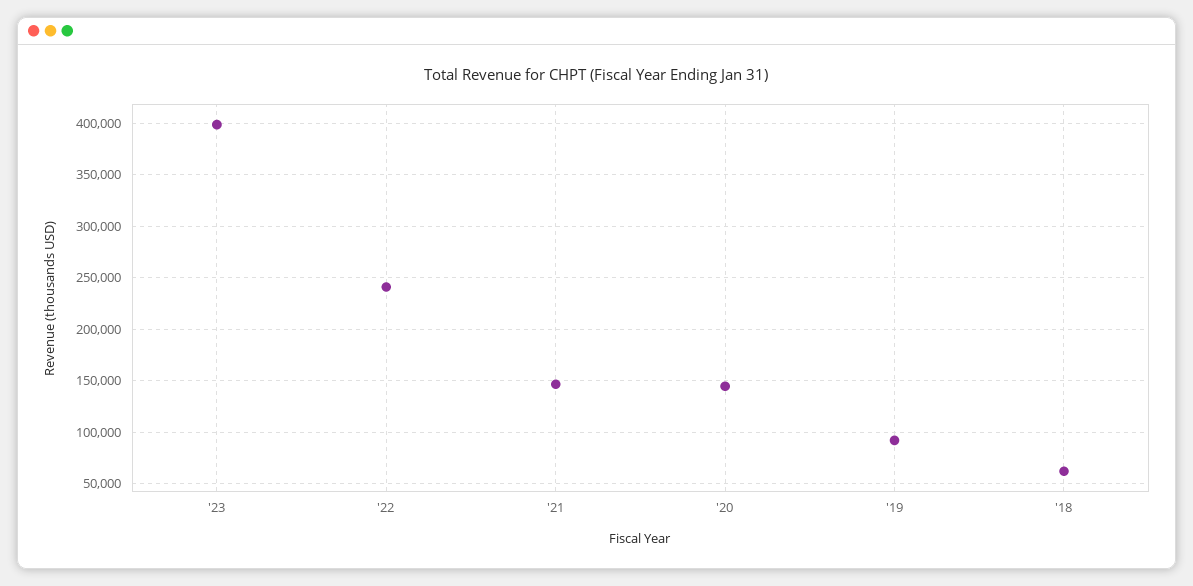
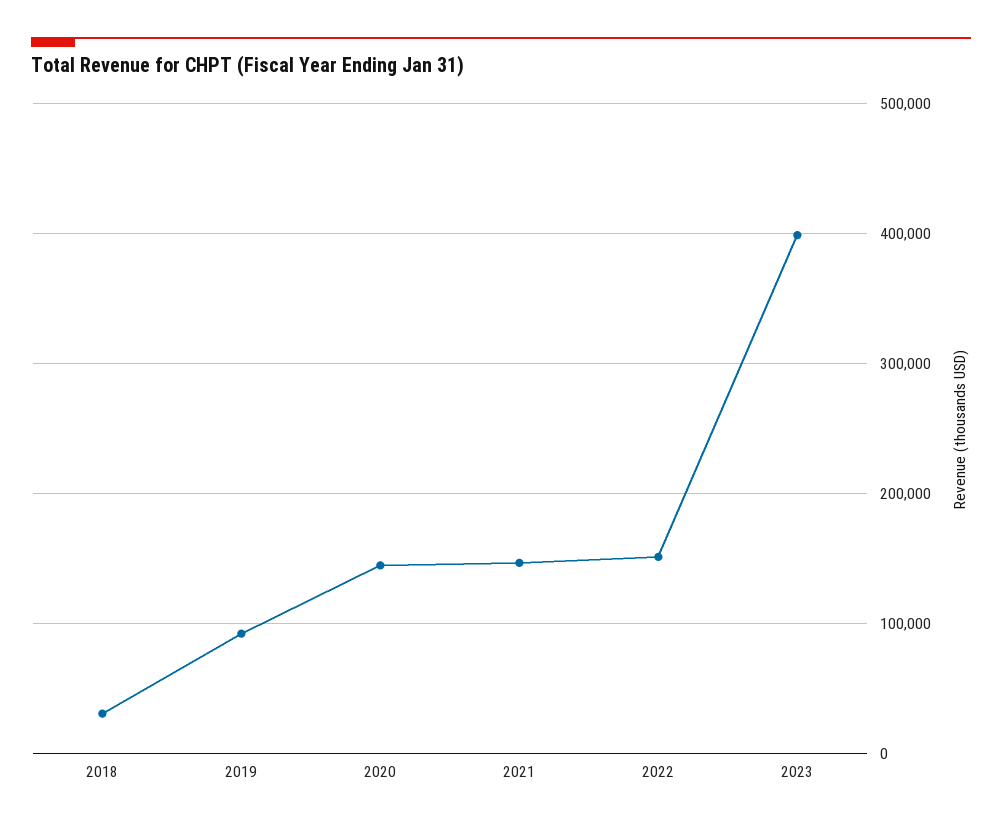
  {
    "'23": 400000,
-   "'22": 240000,
+   "'22": 150000,
    "'21": 150000,
    "'20": 140000,
    "'19": 90000,
-   "'18": 60000
+   "'18": 30000
  }

